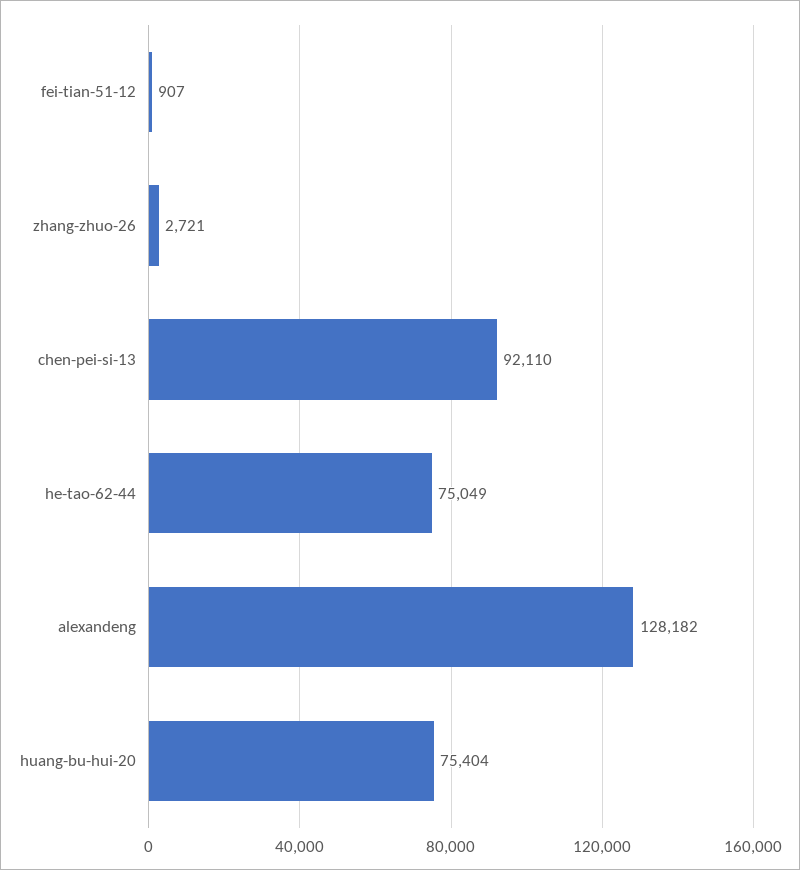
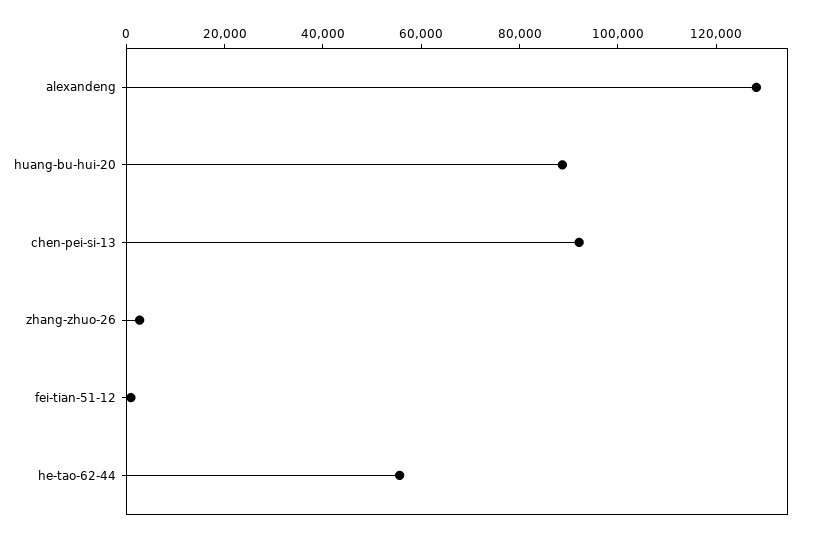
  {
    "fei-tian-51-12": 907,
    "zhang-zhuo-26": 2721,
    "chen-pei-si-13": 92110,
-   "he-tao-62-44": 75049,
+   "he-tao-62-44": 55000,
    "alexandeng": 128182,
-   "huang-bu-hui-20": 75404
+   "huang-bu-hui-20": 90000
  }

